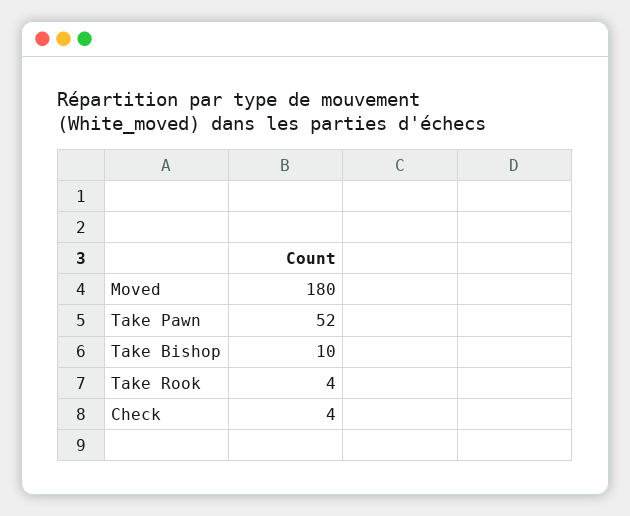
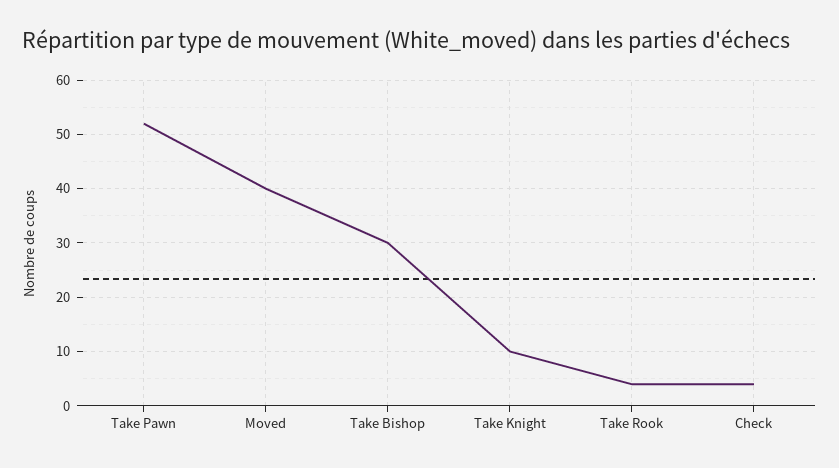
  {
-   "Moved": 180,
+   "Moved": 40,
    "Take Pawn": 52,
-   "Take Bishop": 10,
+   "Take Bishop": 30,
    "Take Rook": 4,
-   "Check": 4
+   "Check": 4,
+   "Take Knight": 10
  }

